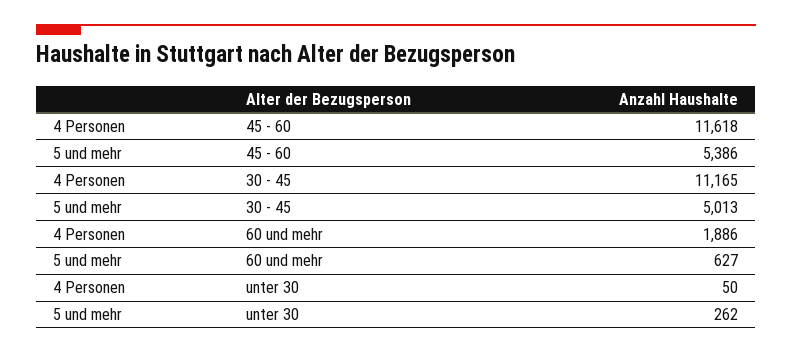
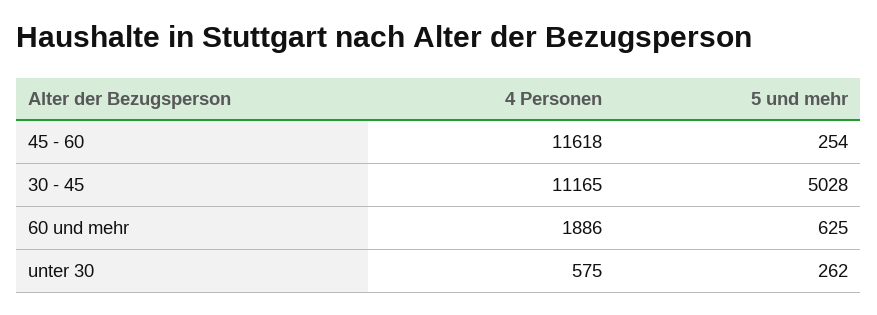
  {
    "4 Personen": {
      "45 - 60": 11618,
      "30 - 45": 11165,
      "60 und mehr": 1886,
-     "unter 30": 50
+     "unter 30": 575
    },
    "5 und mehr": {
-     "45 - 60": 5386,
+     "45 - 60": 254,
-     "30 - 45": 5013,
+     "30 - 45": 5028,
-     "60 und mehr": 627,
+     "60 und mehr": 625,
      "unter 30": 262
    }
  }

